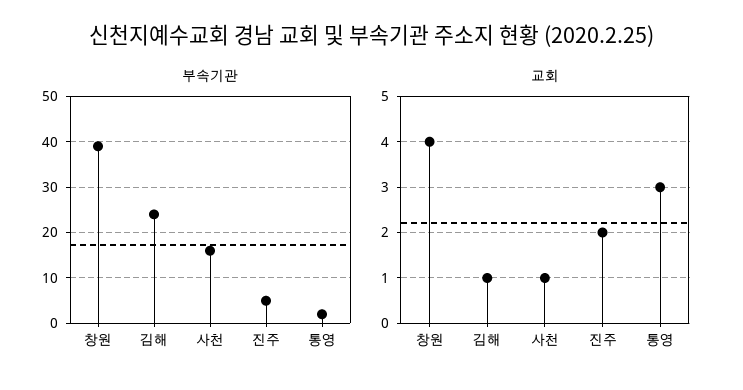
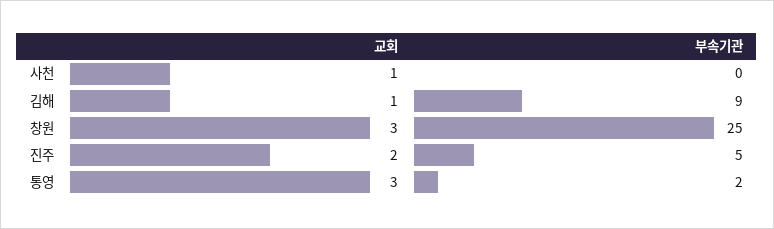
  {
    "부속기관": {
-     "창원": 40,
+     "창원": 25,
-     "김해": 25,
+     "김해": 9,
-     "사천": 15,
+     "사천": 0,
      "진주": 5,
      "통영": 2
    },
    "교회": {
-     "창원": 4,
+     "창원": 3,
      "김해": 1,
      "사천": 1,
      "진주": 2,
      "통영": 3
    }
  }

